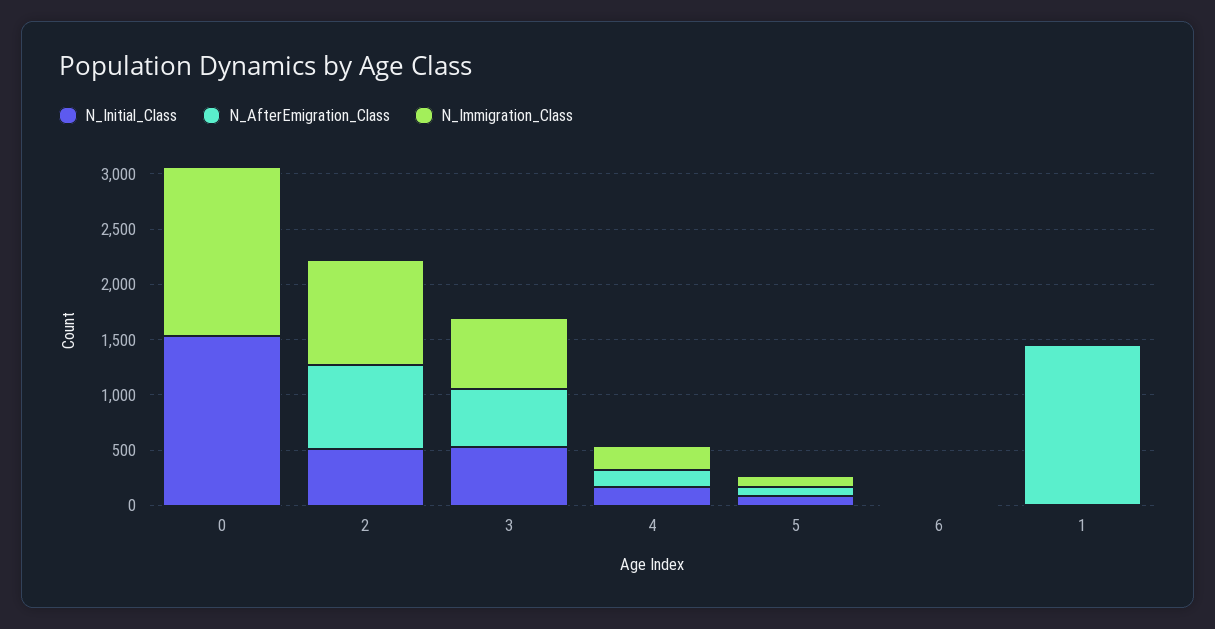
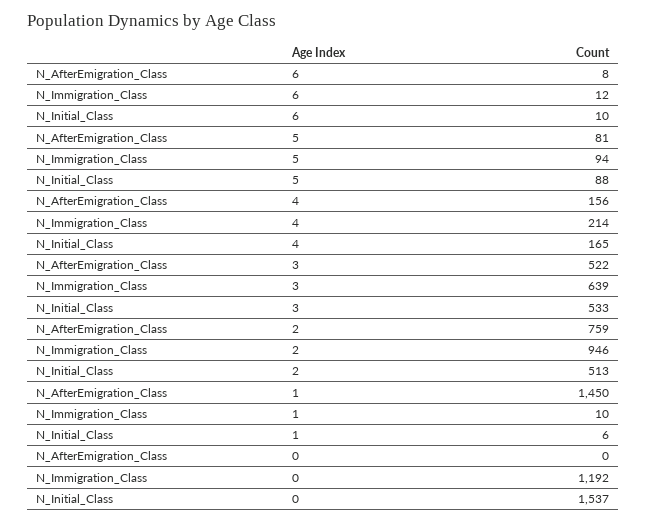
  {
    "N_Initial_Class": {
      "0": 1537,
      "2": 513,
      "3": 533,
      "4": 165,
      "5": 88,
      "6": 10,
      "1": 6
    },
    "N_AfterEmigration_Class": {
      "0": 0,
      "2": 759,
      "3": 522,
      "4": 156,
      "5": 81,
      "6": 8,
      "1": 1450
    },
    "N_Immigration_Class": {
-     "0": 1500,
+     "0": 1192,
      "2": 946,
      "3": 639,
      "4": 214,
      "5": 94,
      "6": 12,
      "1": 10
    }
  }

